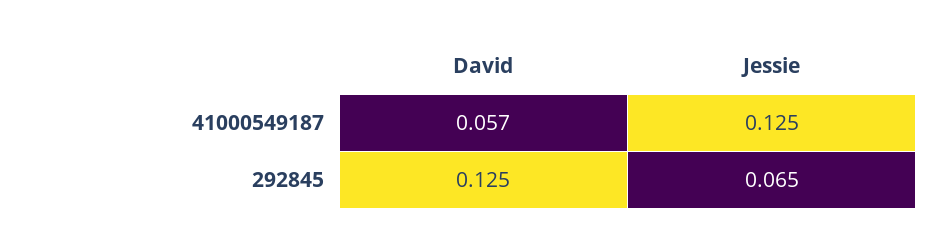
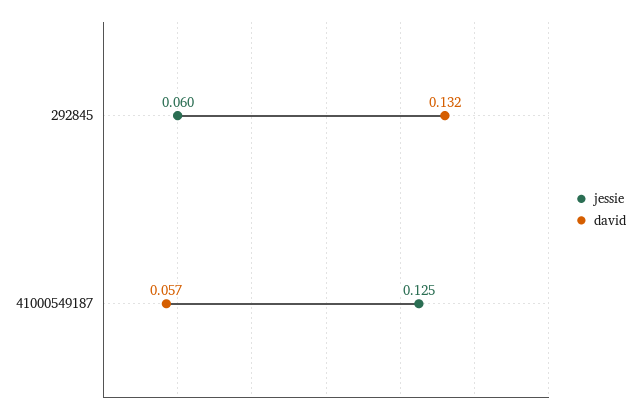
  {
    "David": {
      "41000549187": 0.057,
-     "292845": 0.125
+     "292845": 0.132
    },
    "Jessie": {
      "41000549187": 0.125,
-     "292845": 0.065
+     "292845": 0.06
    }
  }

